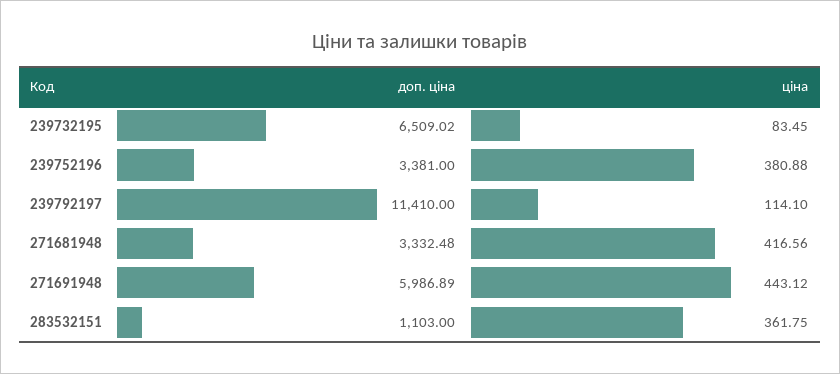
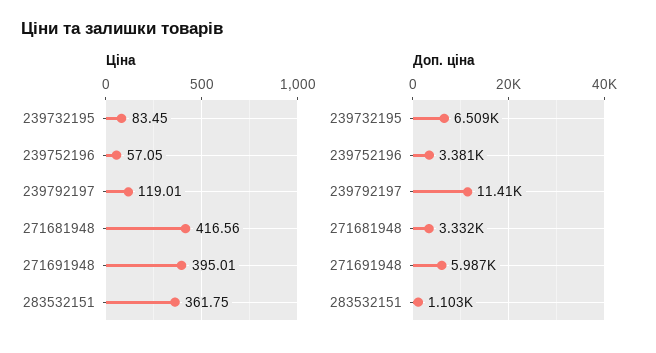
  {
    "доп. ціна": {
      "239732195": 6509.02,
      "239752196": 3381,
      "239792197": 11410,
      "271681948": 3332.48,
      "271691948": 5986.89,
      "283532151": 1103
    },
    "ціна": {
      "239732195": 83.45,
-     "239752196": 380.88,
+     "239752196": 57.05,
-     "239792197": 114.1,
+     "239792197": 119.01,
      "271681948": 416.56,
-     "271691948": 443.12,
+     "271691948": 395.01,
      "283532151": 361.75
    }
  }

